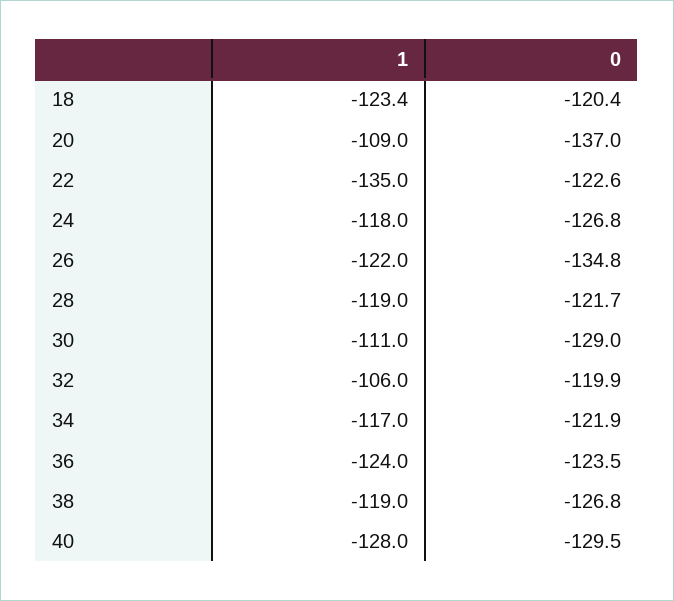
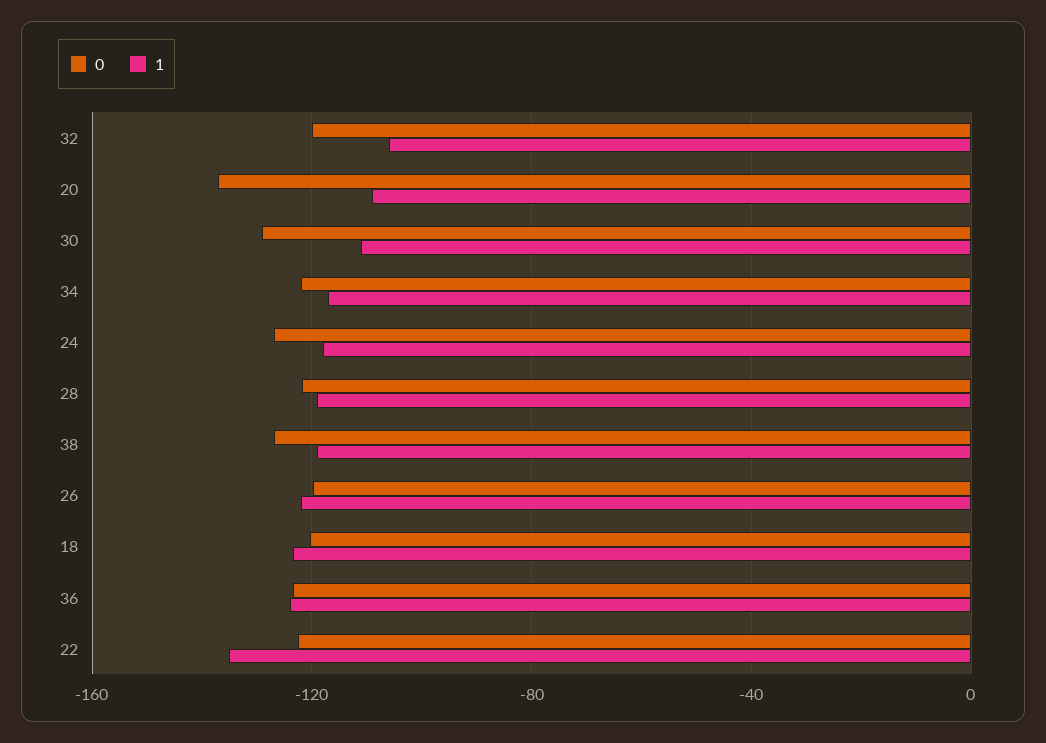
  {
    "1": {
      "18": -123.4,
      "20": -109,
      "22": -135,
      "24": -118,
      "26": -122,
      "28": -119,
      "30": -111,
      "32": -106,
      "34": -117,
      "36": -124,
-     "38": -119,
+     "38": -119
-     "40": -128
    },
    "0": {
      "18": -120.4,
      "20": -137,
      "22": -122.6,
      "24": -126.8,
-     "26": -134.8,
+     "26": -120,
      "28": -121.7,
      "30": -129,
      "32": -119.9,
      "34": -121.9,
      "36": -123.5,
-     "38": -126.8,
+     "38": -126.8
-     "40": -129.5
    }
  }

